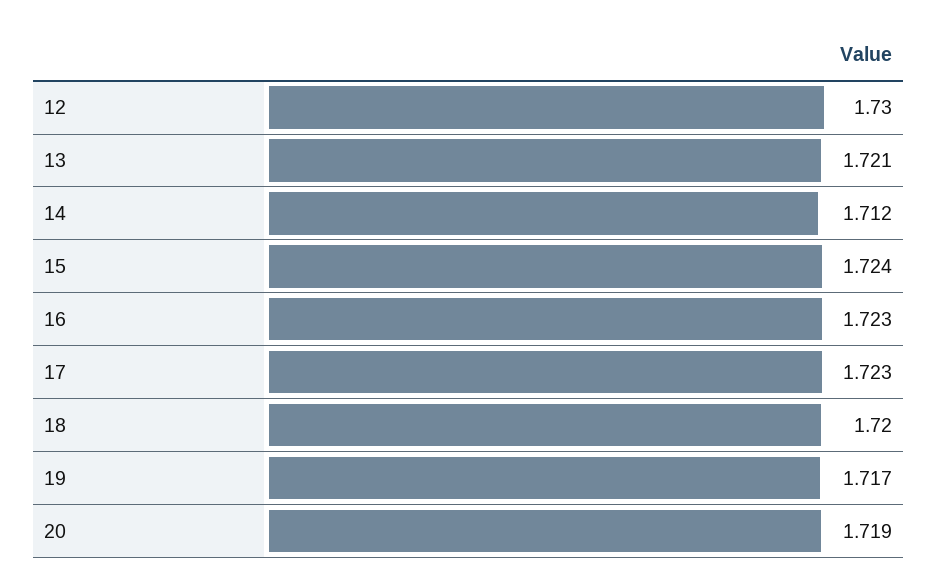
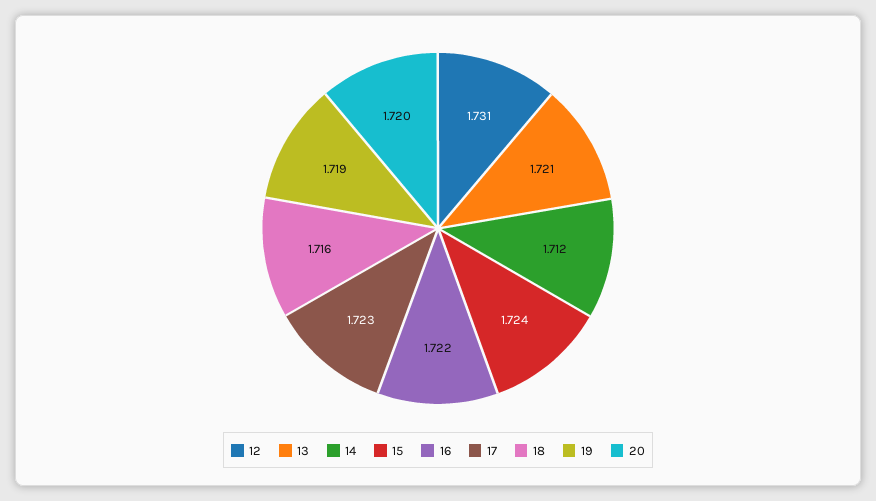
  {
-   "12": 1.73,
+   "12": 1.731,
    "13": 1.721,
    "14": 1.712,
    "15": 1.724,
-   "16": 1.723,
+   "16": 1.722,
    "17": 1.723,
-   "18": 1.72,
+   "18": 1.716,
-   "19": 1.717,
+   "19": 1.719,
-   "20": 1.719
+   "20": 1.72
  }

